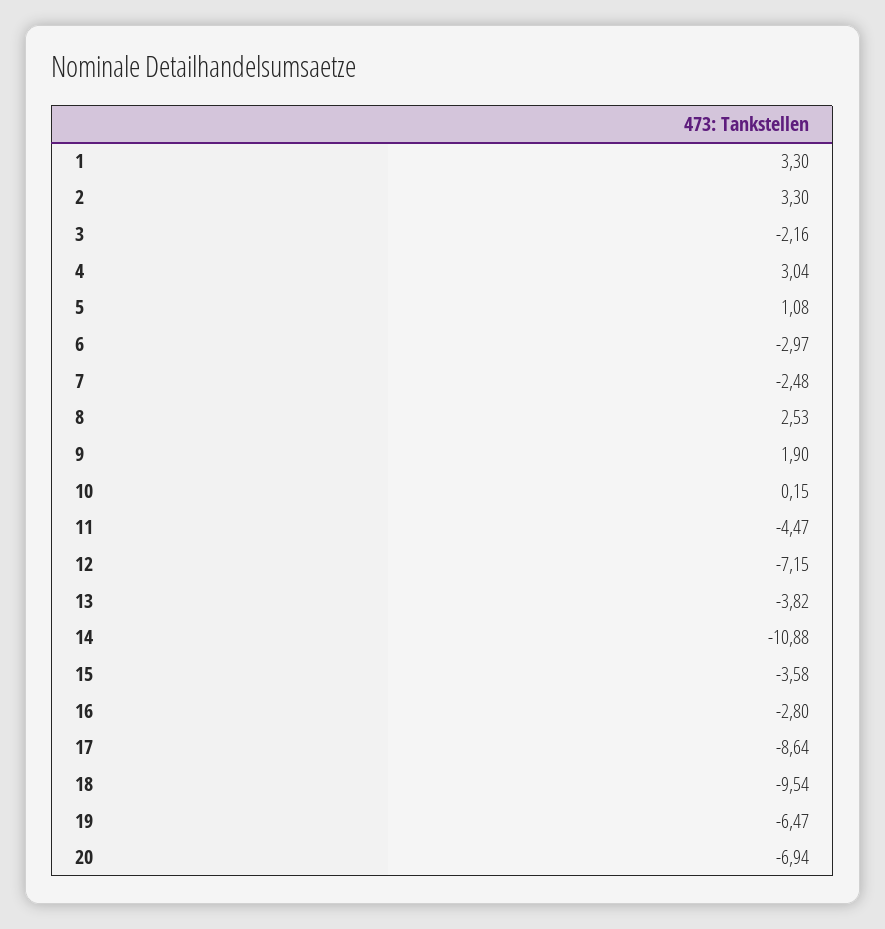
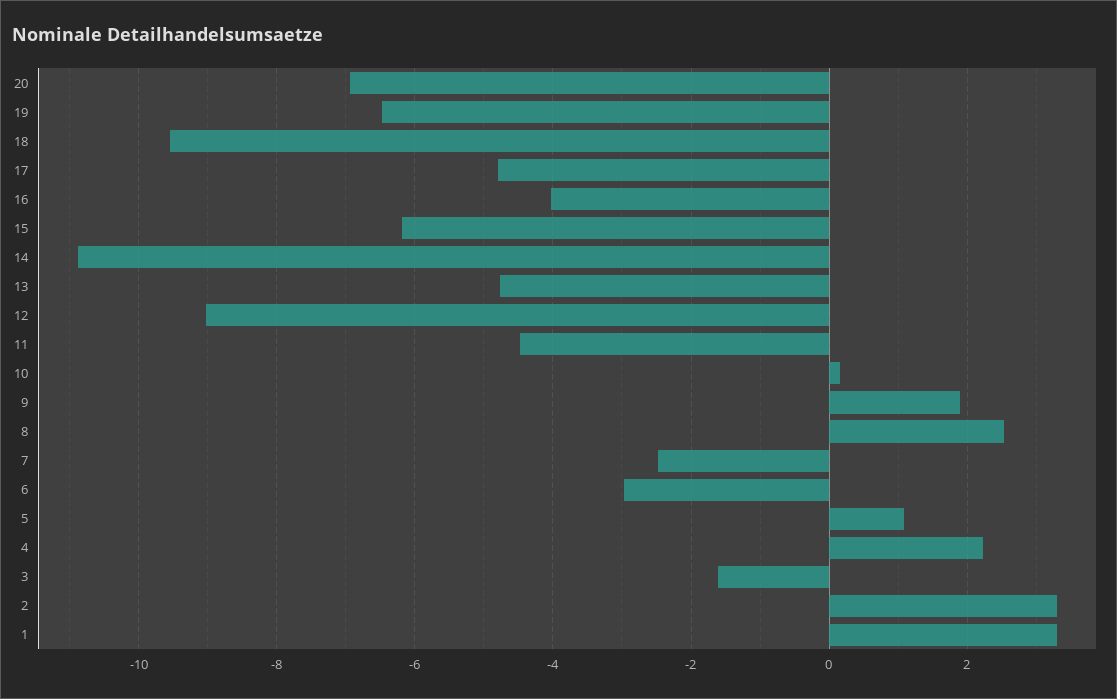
  {
    "1": 3.3,
    "2": 3.3,
-   "3": -2.16,
+   "3": -1.6,
-   "4": 3.04,
+   "4": 2.2,
    "5": 1.08,
    "6": -2.97,
    "7": -2.48,
    "8": 2.53,
    "9": 1.9,
    "10": 0.15,
    "11": -4.47,
-   "12": -7.15,
+   "12": -9,
-   "13": -3.82,
+   "13": -4.8,
    "14": -10.88,
-   "15": -3.58,
+   "15": -6.2,
-   "16": -2.8,
+   "16": -4,
-   "17": -8.64,
+   "17": -4.8,
    "18": -9.54,
    "19": -6.47,
    "20": -6.94
  }

